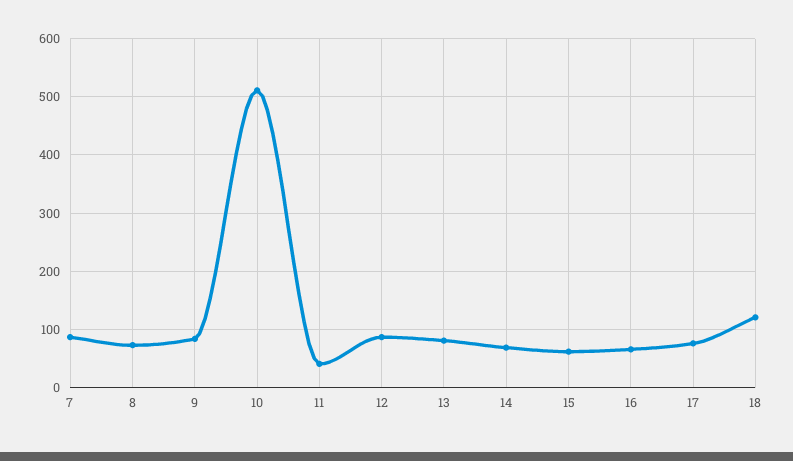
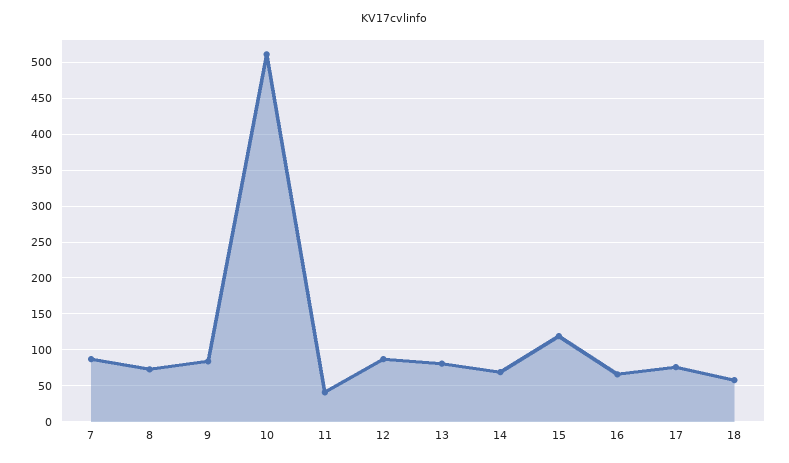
  {
    "7": 90,
    "8": 70,
    "9": 80,
    "10": 510,
    "11": 40,
    "12": 90,
    "13": 80,
    "14": 70,
-   "15": 60,
+   "15": 120,
    "16": 70,
    "17": 80,
-   "18": 120
+   "18": 60
  }

